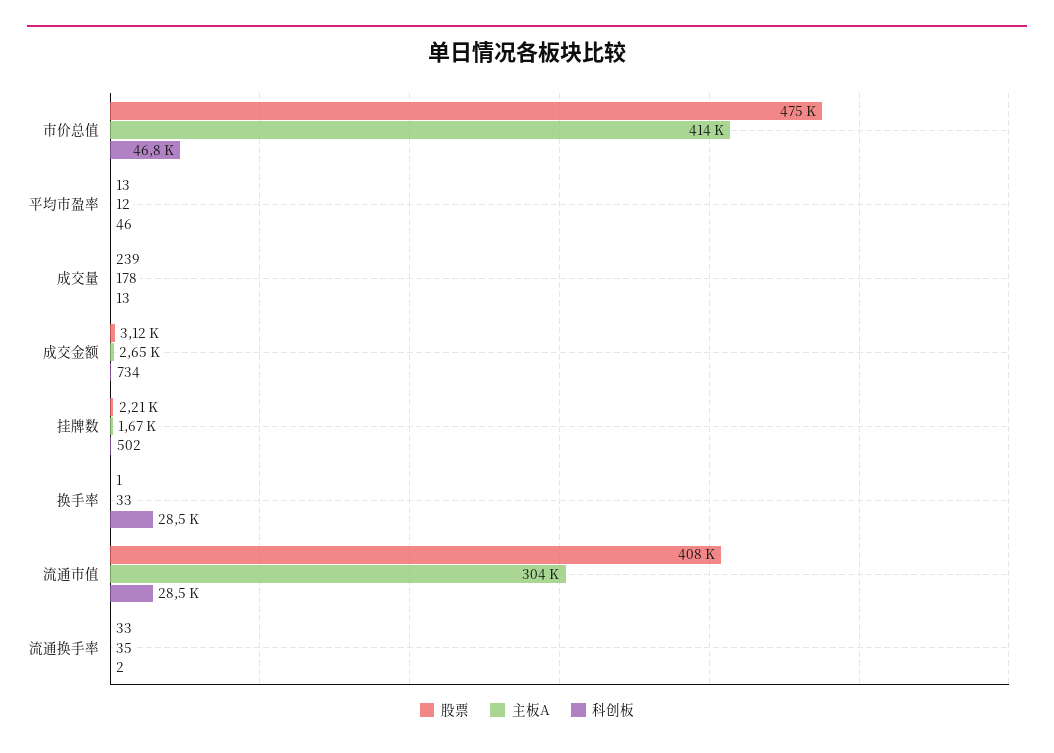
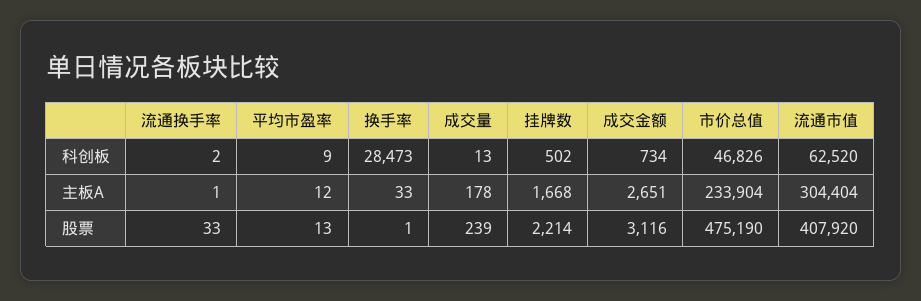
  {
    "股票": {
      "市价总值": 475190,
      "平均市盈率": 13,
      "成交量": 239,
      "成交金额": 3116,
      "挂牌数": 2214,
      "换手率": 1,
      "流通市值": 407920,
      "流通换手率": 33
    },
    "主板A": {
-     "市价总值": 414000,
+     "市价总值": 233904,
      "平均市盈率": 12,
      "成交量": 178,
      "成交金额": 2651,
      "挂牌数": 1668,
      "换手率": 33,
      "流通市值": 304404,
-     "流通换手率": 35
+     "流通换手率": 1
    },
    "科创板": {
      "市价总值": 46826,
-     "平均市盈率": 46,
+     "平均市盈率": 9,
      "成交量": 13,
      "成交金额": 734,
      "挂牌数": 502,
      "换手率": 28473,
-     "流通市值": 28500,
+     "流通市值": 62520,
      "流通换手率": 2
    }
  }

